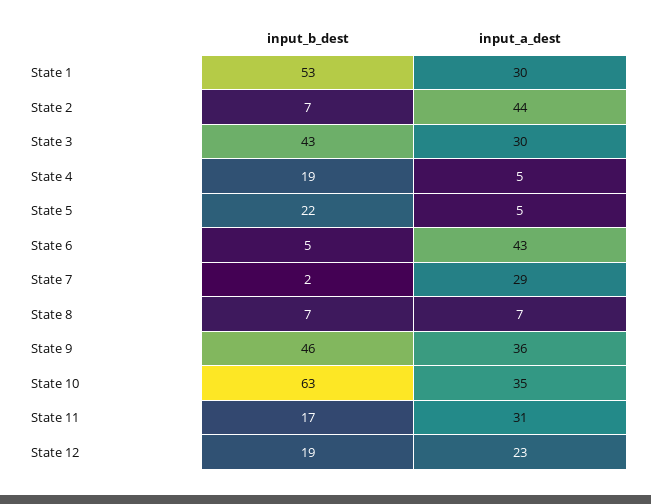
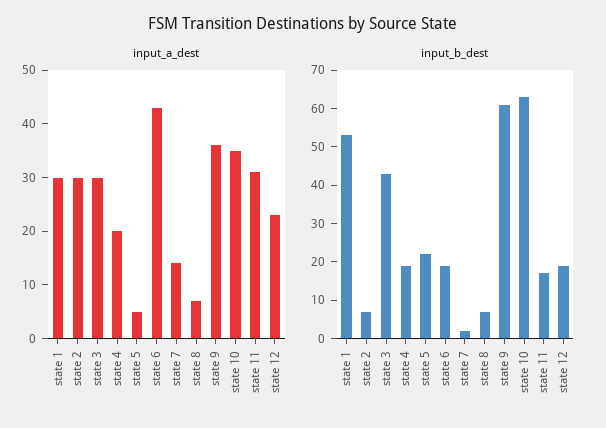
  {
    "input_b_dest": {
      "State 1": 53,
      "State 2": 7,
      "State 3": 43,
      "State 4": 19,
      "State 5": 22,
-     "State 6": 5,
+     "State 6": 20,
      "State 7": 2,
      "State 8": 7,
-     "State 9": 46,
+     "State 9": 60,
      "State 10": 63,
      "State 11": 17,
      "State 12": 19
    },
    "input_a_dest": {
      "State 1": 30,
-     "State 2": 44,
+     "State 2": 30,
      "State 3": 30,
-     "State 4": 5,
+     "State 4": 20,
      "State 5": 5,
      "State 6": 43,
-     "State 7": 29,
+     "State 7": 15,
      "State 8": 7,
      "State 9": 36,
      "State 10": 35,
      "State 11": 31,
      "State 12": 23
    }
  }

